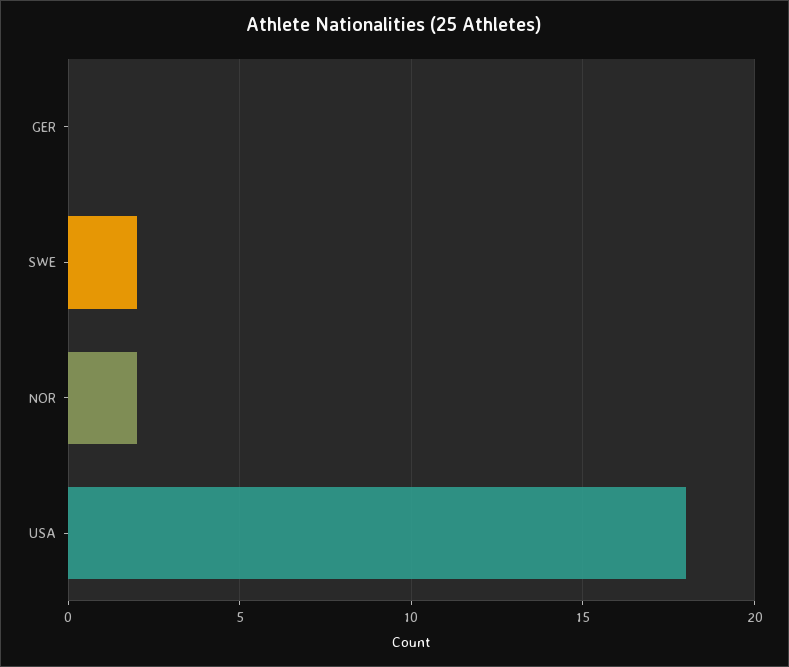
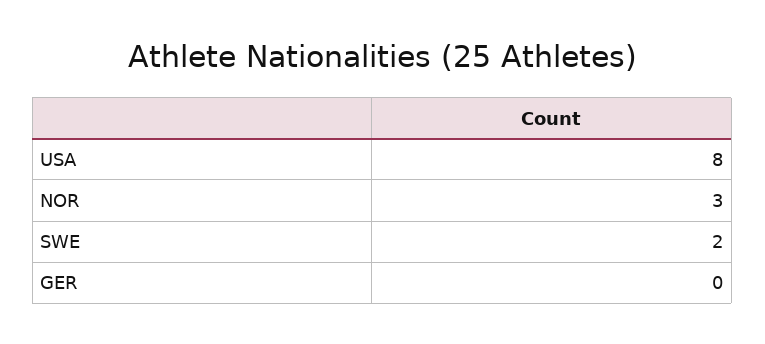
  {
    "GER": 0,
    "SWE": 2,
-   "NOR": 2,
+   "NOR": 3,
-   "USA": 18
+   "USA": 8
  }

